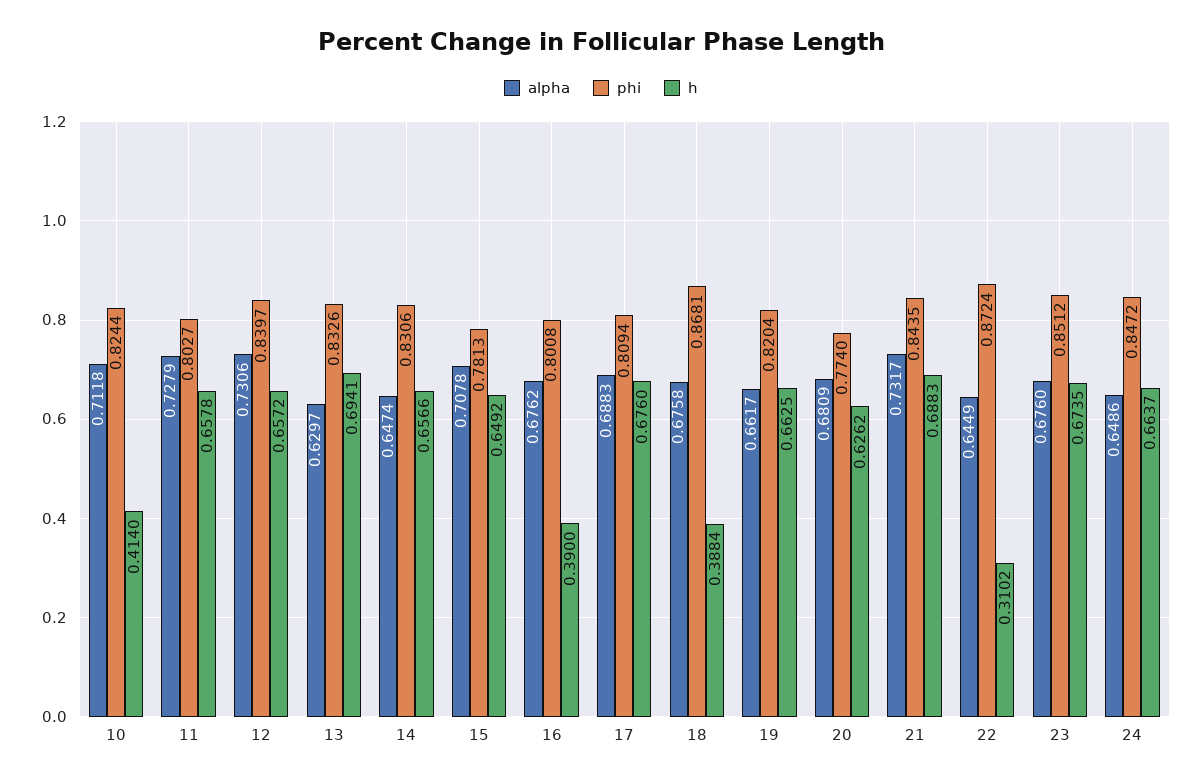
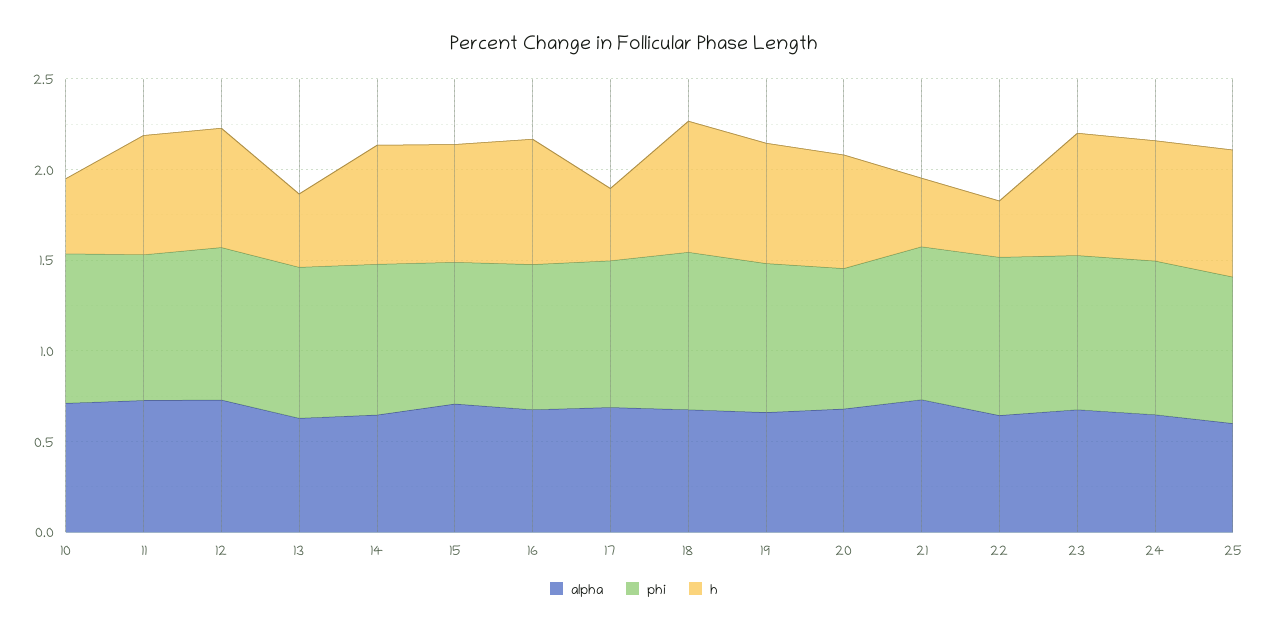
  {
    "alpha": {
      "10": 0.7118,
      "11": 0.7279,
      "12": 0.7306,
      "13": 0.6297,
      "14": 0.6474,
      "15": 0.7078,
      "16": 0.6762,
      "17": 0.6883,
      "18": 0.6758,
      "19": 0.6617,
      "20": 0.6809,
      "21": 0.7317,
      "22": 0.6449,
      "23": 0.676,
-     "24": 0.6486
+     "24": 0.6486,
+     "25": 0.6
    },
    "phi": {
      "10": 0.8244,
      "11": 0.8027,
      "12": 0.8397,
      "13": 0.8326,
      "14": 0.8306,
      "15": 0.7813,
      "16": 0.8008,
      "17": 0.8094,
      "18": 0.8681,
      "19": 0.8204,
      "20": 0.774,
      "21": 0.8435,
      "22": 0.8724,
      "23": 0.8512,
-     "24": 0.8472
+     "24": 0.8472,
+     "25": 0.8
    },
    "h": {
      "10": 0.414,
      "11": 0.6578,
      "12": 0.6572,
-     "13": 0.6941,
+     "13": 0.4,
      "14": 0.6566,
      "15": 0.6492,
-     "16": 0.39,
+     "16": 0.7,
-     "17": 0.676,
+     "17": 0.4,
-     "18": 0.3884,
+     "18": 0.7,
      "19": 0.6625,
      "20": 0.6262,
-     "21": 0.6883,
+     "21": 0.4,
      "22": 0.3102,
      "23": 0.6735,
-     "24": 0.6637
+     "24": 0.6637,
+     "25": 0.7
    }
  }

